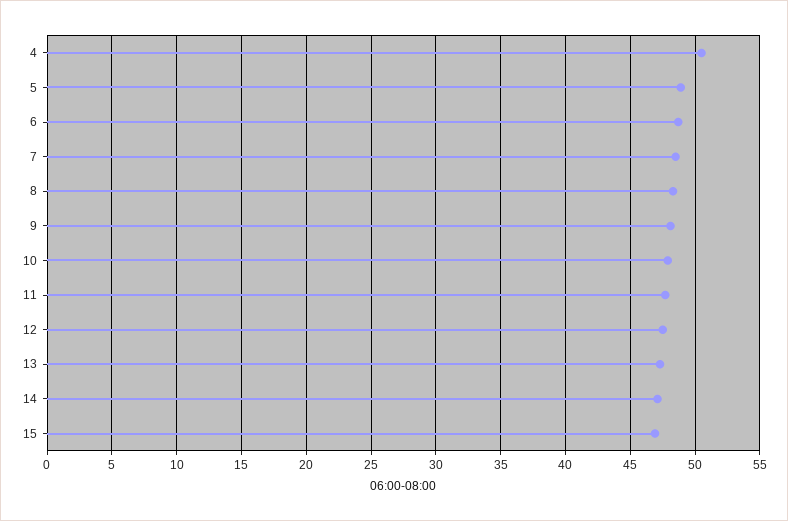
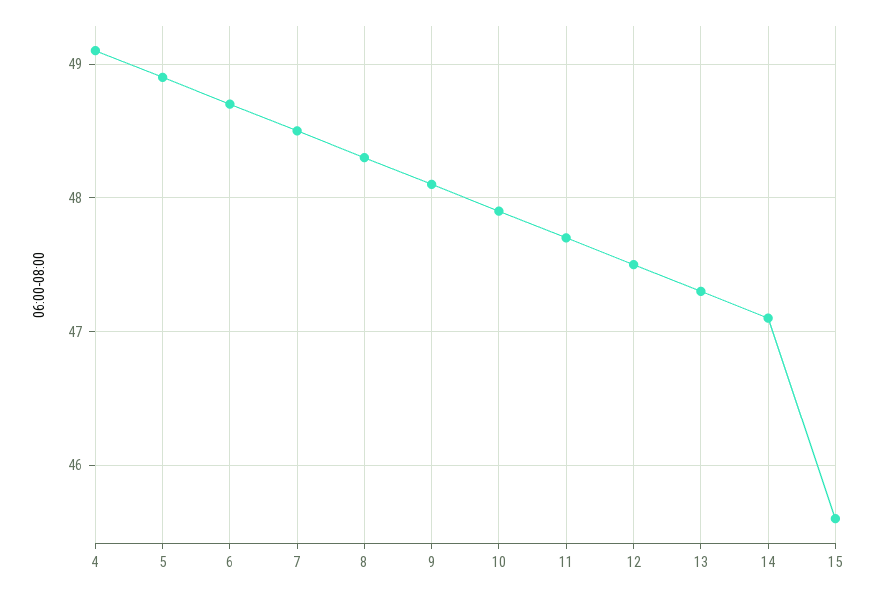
  {
-   "4": 50.5,
+   "4": 49.1,
    "5": 48.9,
    "6": 48.7,
    "7": 48.5,
    "8": 48.3,
    "9": 48.1,
    "10": 47.9,
    "11": 47.7,
    "12": 47.5,
    "13": 47.3,
    "14": 47.1,
-   "15": 47
+   "15": 45.6
  }

